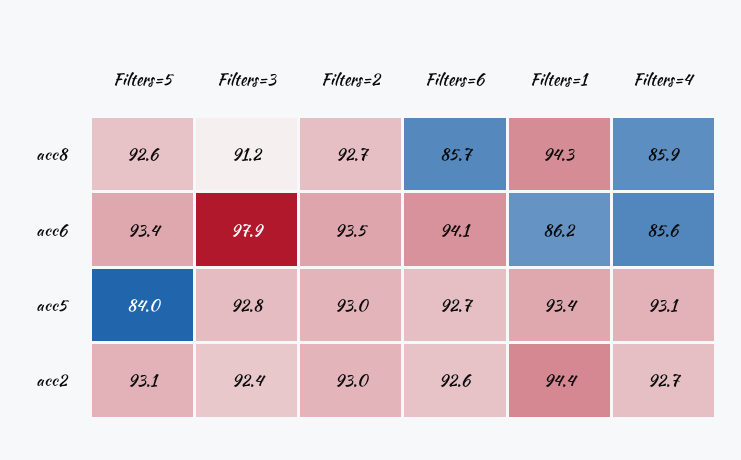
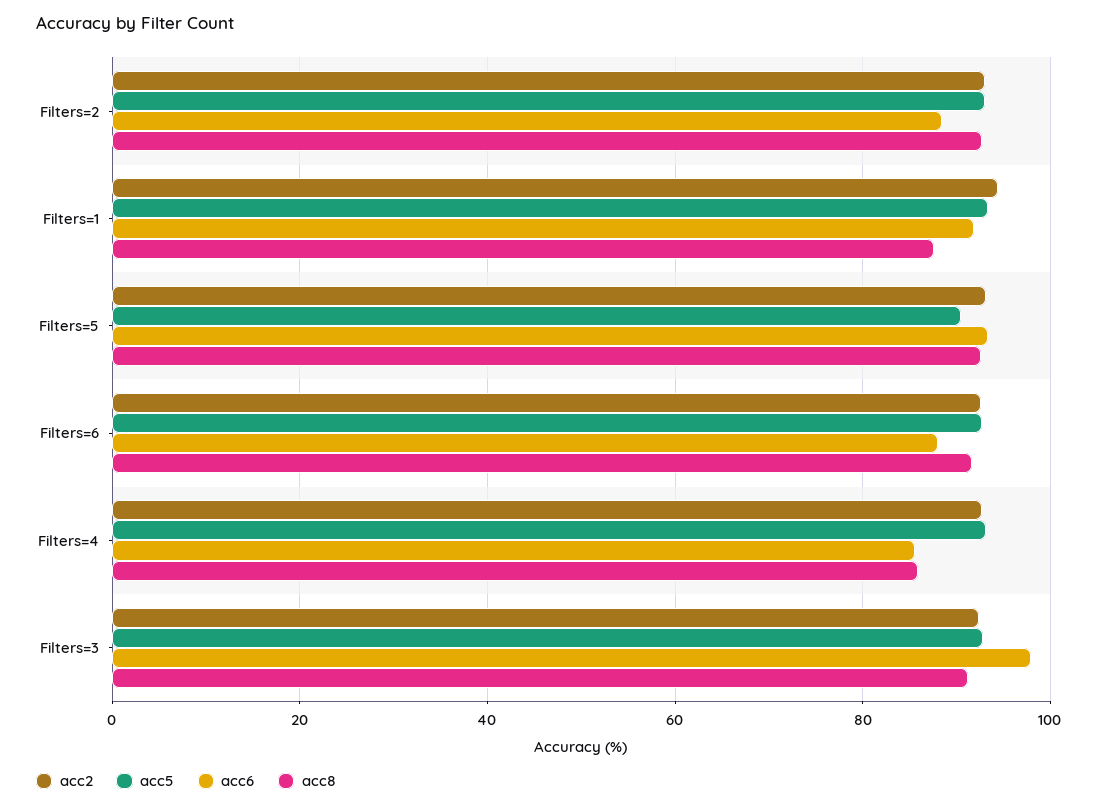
  {
    "acc8": {
      "Filters=5": 92.6,
      "Filters=3": 91.2,
      "Filters=2": 92.7,
-     "Filters=6": 85.7,
+     "Filters=6": 92,
-     "Filters=1": 94.3,
+     "Filters=1": 88,
      "Filters=4": 85.9
    },
    "acc6": {
      "Filters=5": 93.4,
      "Filters=3": 97.9,
-     "Filters=2": 93.5,
+     "Filters=2": 88,
-     "Filters=6": 94.1,
+     "Filters=6": 88,
-     "Filters=1": 86.2,
+     "Filters=1": 92,
      "Filters=4": 85.6
    },
    "acc5": {
-     "Filters=5": 84,
+     "Filters=5": 90,
      "Filters=3": 92.8,
      "Filters=2": 93,
      "Filters=6": 92.7,
      "Filters=1": 93.4,
      "Filters=4": 93.1
    },
    "acc2": {
      "Filters=5": 93.1,
      "Filters=3": 92.4,
      "Filters=2": 93,
      "Filters=6": 92.6,
      "Filters=1": 94.4,
      "Filters=4": 92.7
    }
  }

